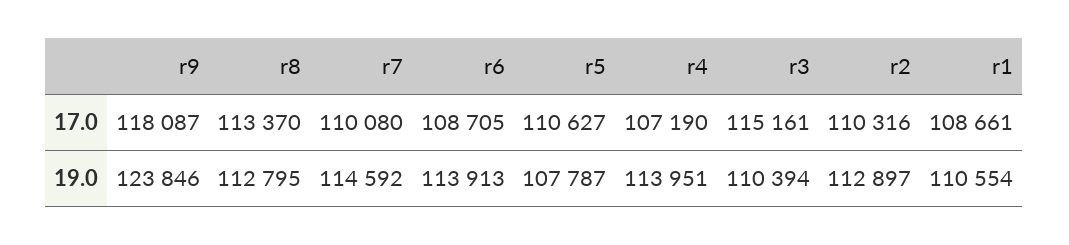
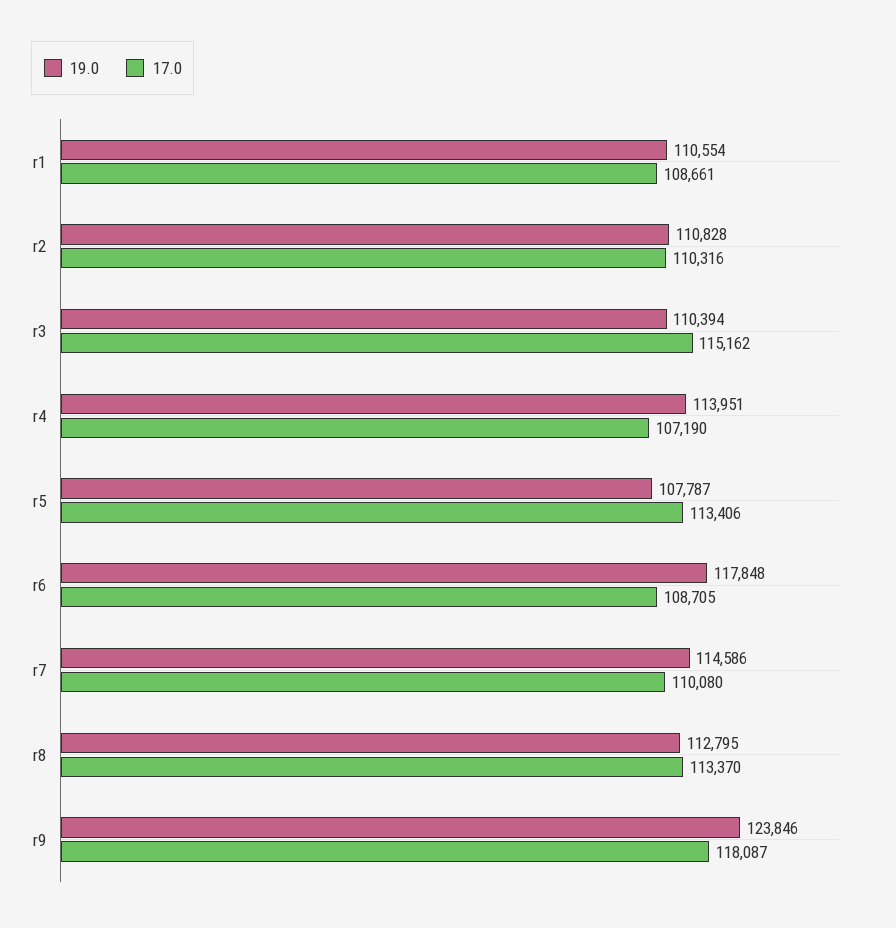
  {
    "17.0": {
      "r9": 118087,
      "r8": 113370,
      "r7": 110080,
      "r6": 108705,
-     "r5": 110627,
+     "r5": 113406,
      "r4": 107190,
-     "r3": 115161,
+     "r3": 115162,
      "r2": 110316,
      "r1": 108661
    },
    "19.0": {
      "r9": 123846,
      "r8": 112795,
-     "r7": 114592,
+     "r7": 114586,
-     "r6": 113913,
+     "r6": 117848,
      "r5": 107787,
      "r4": 113951,
      "r3": 110394,
-     "r2": 112897,
+     "r2": 110828,
      "r1": 110554
    }
  }

